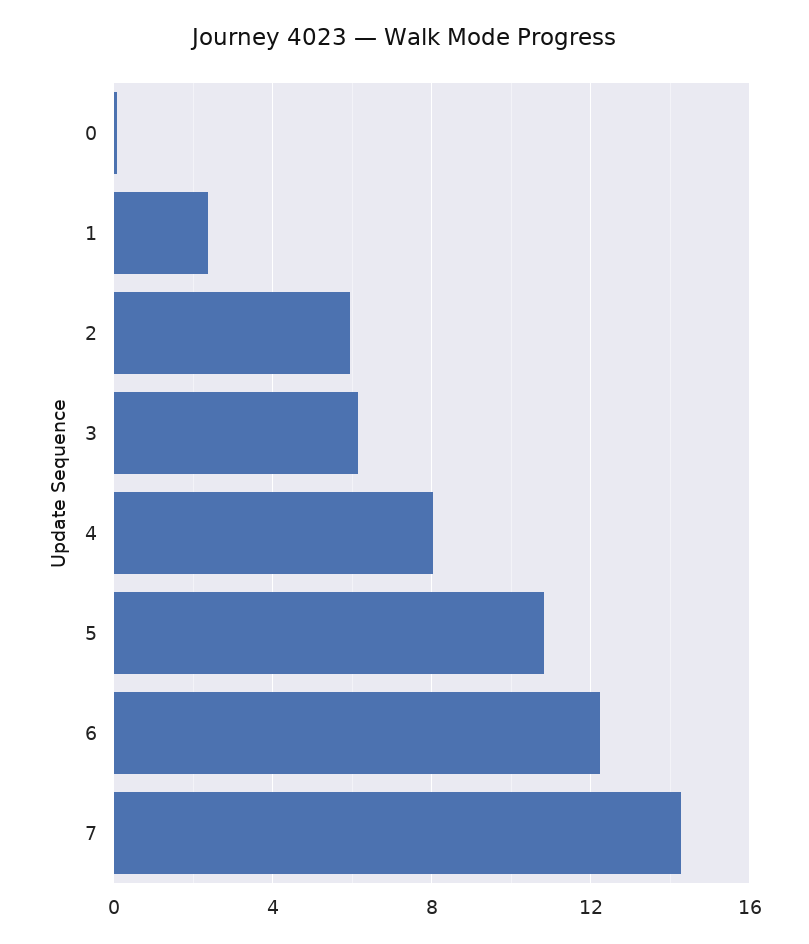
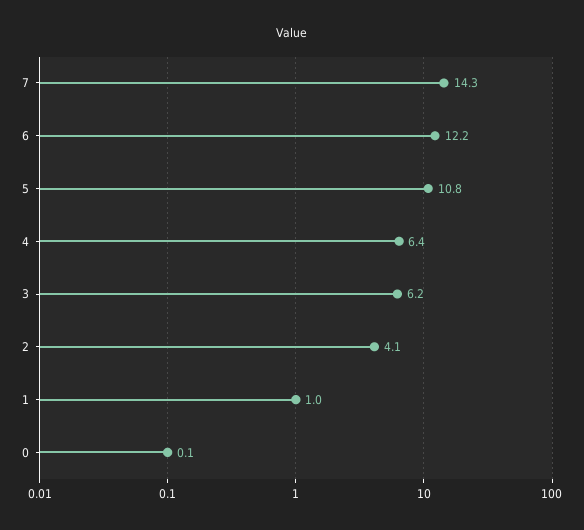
  {
    "0": 0.1,
-   "1": 2.5,
+   "1": 1,
-   "2": 6,
+   "2": 4.1,
    "3": 6.2,
-   "4": 8,
+   "4": 6.4,
    "5": 10.8,
    "6": 12.2,
    "7": 14.3
  }

